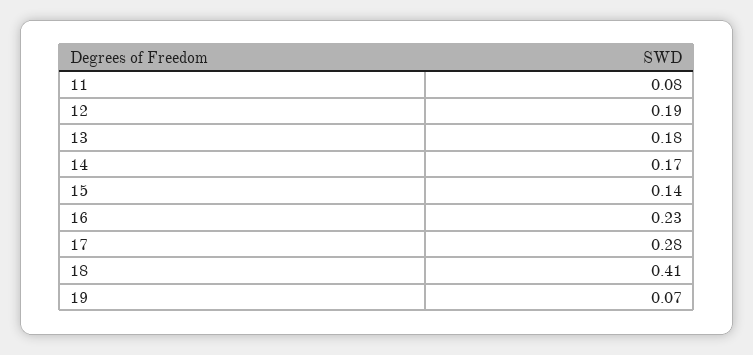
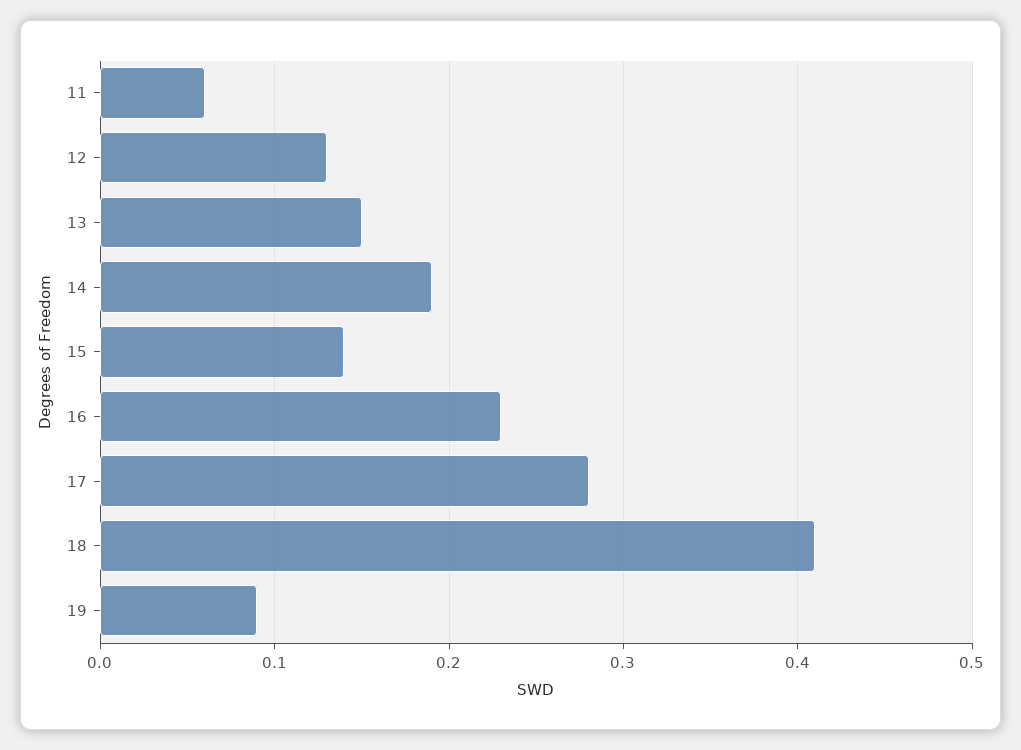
  {
-   "11": 0.08,
+   "11": 0.06,
-   "12": 0.19,
+   "12": 0.13,
-   "13": 0.18,
+   "13": 0.15,
-   "14": 0.17,
+   "14": 0.19,
    "15": 0.14,
    "16": 0.23,
    "17": 0.28,
    "18": 0.41,
-   "19": 0.07
+   "19": 0.09
  }

